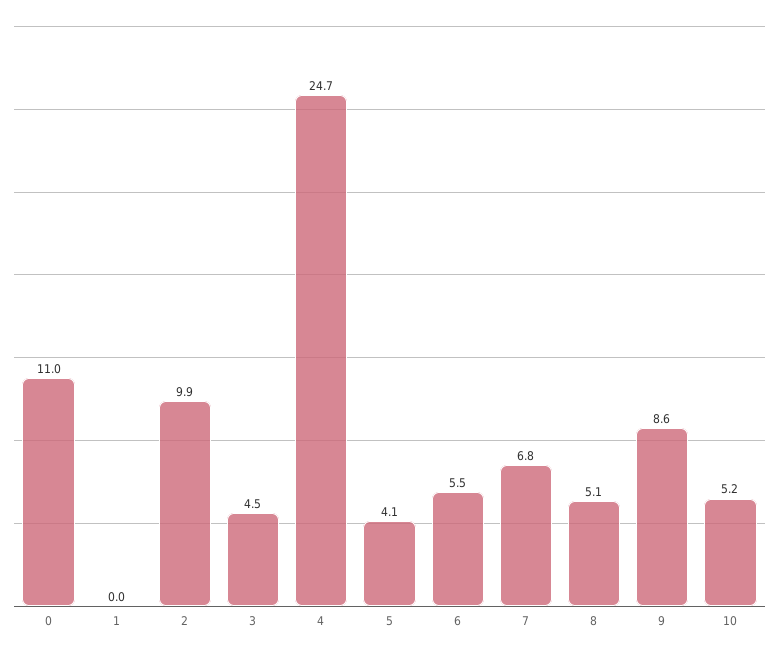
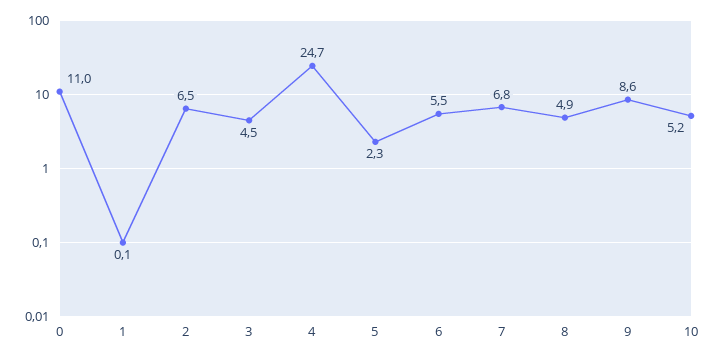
  {
    "0": 11,
-   "1": 0,
+   "1": 0.1,
-   "2": 9.9,
+   "2": 6.5,
    "3": 4.5,
    "4": 24.7,
-   "5": 4.1,
+   "5": 2.3,
    "6": 5.5,
    "7": 6.8,
-   "8": 5.1,
+   "8": 4.9,
    "9": 8.6,
    "10": 5.2
  }

